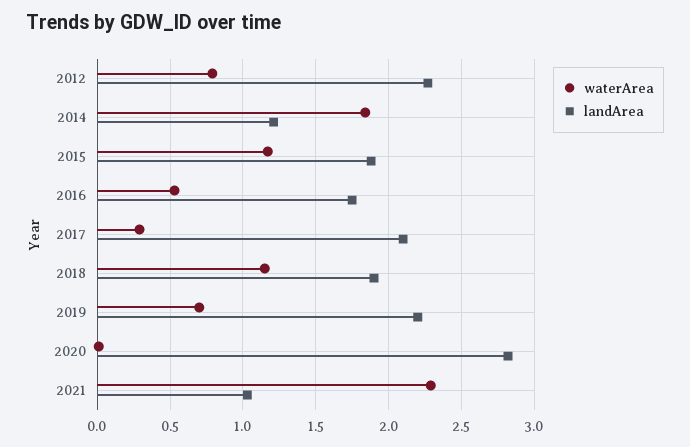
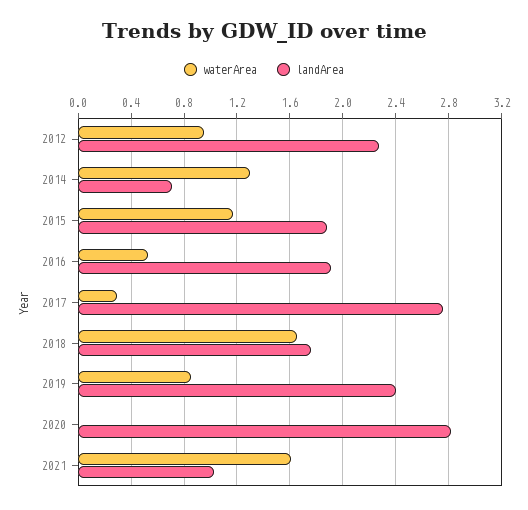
  {
    "waterArea": {
-     "2012": 0.8,
+     "2012": 0.95,
-     "2014": 1.85,
+     "2014": 1.3,
      "2015": 1.15,
      "2016": 0.55,
      "2017": 0.3,
-     "2018": 1.15,
+     "2018": 1.65,
-     "2019": 0.7,
+     "2019": 0.85,
      "2020": 0,
-     "2021": 2.3
+     "2021": 1.6
    },
    "landArea": {
      "2012": 2.25,
-     "2014": 1.2,
+     "2014": 0.7,
      "2015": 1.9,
-     "2016": 1.75,
+     "2016": 1.9,
-     "2017": 2.1,
+     "2017": 2.75,
-     "2018": 1.9,
+     "2018": 1.75,
-     "2019": 2.2,
+     "2019": 2.4,
      "2020": 2.8,
      "2021": 1.05
    }
  }

